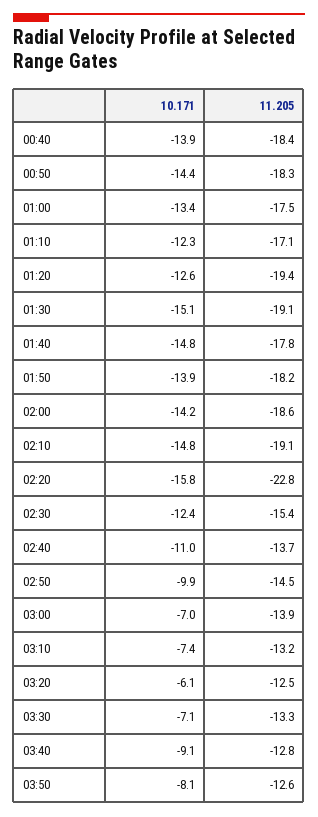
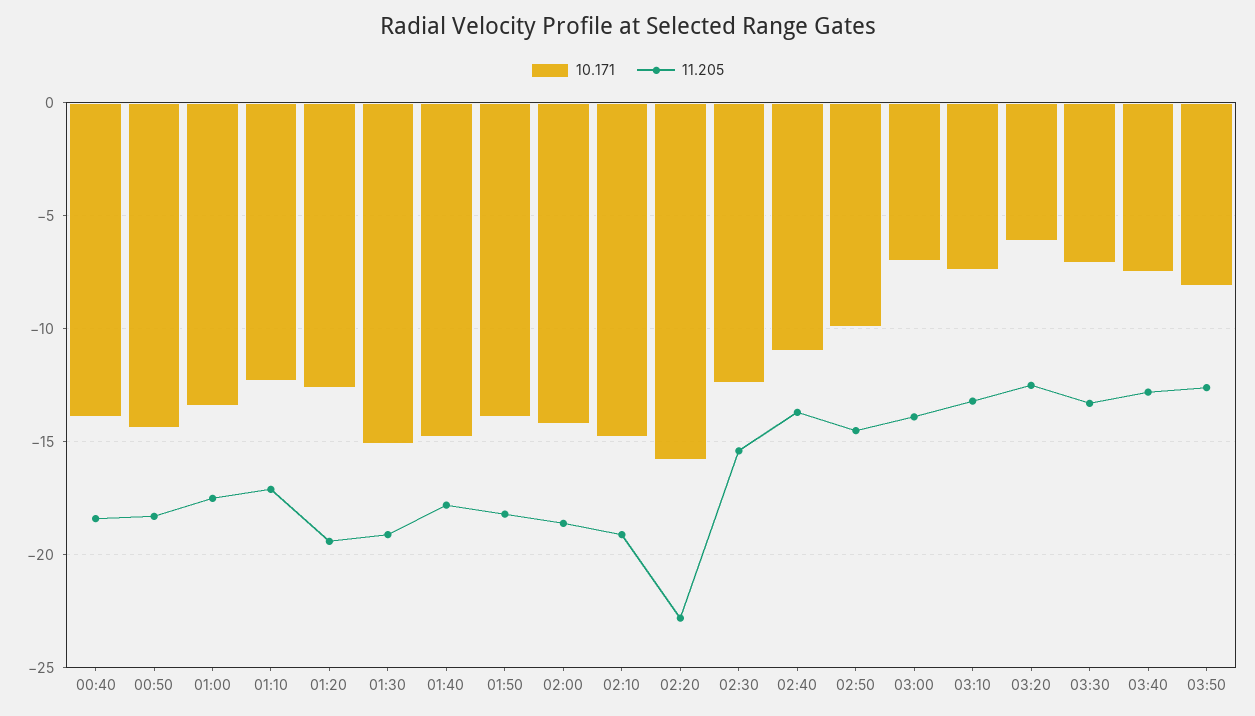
  {
    "10.171": {
      "00:40": -13.9,
      "00:50": -14.4,
      "01:00": -13.4,
      "01:10": -12.3,
      "01:20": -12.6,
      "01:30": -15.1,
      "01:40": -14.8,
      "01:50": -13.9,
      "02:00": -14.2,
      "02:10": -14.8,
      "02:20": -15.8,
      "02:30": -12.4,
      "02:40": -11,
      "02:50": -9.9,
      "03:00": -7,
      "03:10": -7.4,
      "03:20": -6.1,
      "03:30": -7.1,
-     "03:40": -9.1,
+     "03:40": -7.5,
      "03:50": -8.1
    },
    "11.205": {
      "00:40": -18.4,
      "00:50": -18.3,
      "01:00": -17.5,
      "01:10": -17.1,
      "01:20": -19.4,
      "01:30": -19.1,
      "01:40": -17.8,
      "01:50": -18.2,
      "02:00": -18.6,
      "02:10": -19.1,
      "02:20": -22.8,
      "02:30": -15.4,
      "02:40": -13.7,
      "02:50": -14.5,
      "03:00": -13.9,
      "03:10": -13.2,
      "03:20": -12.5,
      "03:30": -13.3,
      "03:40": -12.8,
      "03:50": -12.6
    }
  }

